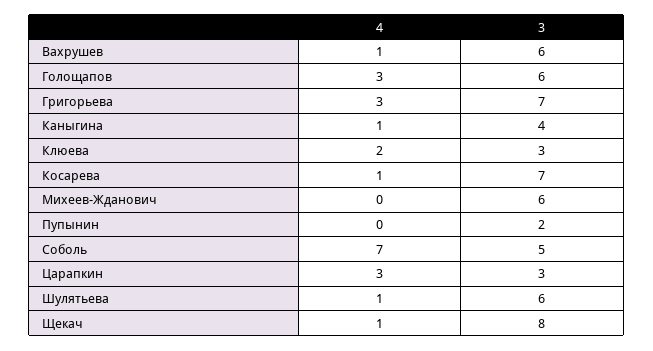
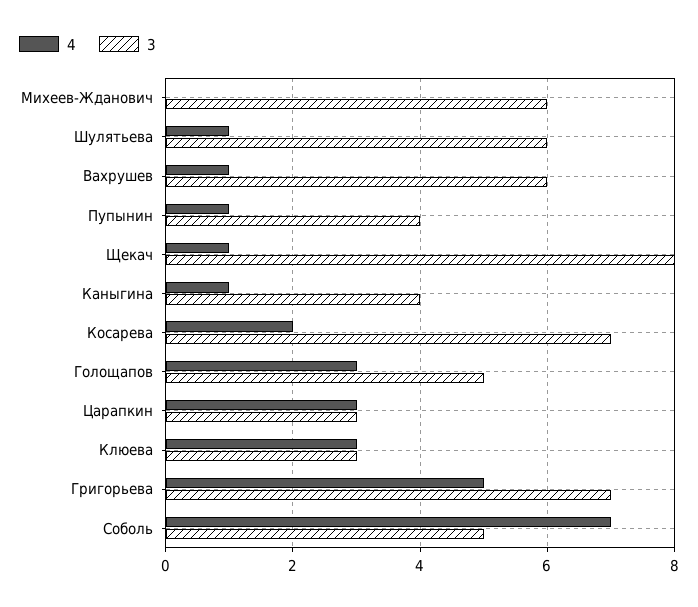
  {
    "4": {
      "Вахрушев": 1,
      "Голощапов": 3,
-     "Григорьева": 3,
+     "Григорьева": 5,
      "Каныгина": 1,
-     "Клюева": 2,
+     "Клюева": 3,
-     "Косарева": 1,
+     "Косарева": 2,
      "Михеев-Жданович": 0,
-     "Пупынин": 0,
+     "Пупынин": 1,
      "Соболь": 7,
      "Царапкин": 3,
      "Шулятьева": 1,
      "Щекач": 1
    },
    "3": {
      "Вахрушев": 6,
-     "Голощапов": 6,
+     "Голощапов": 5,
      "Григорьева": 7,
      "Каныгина": 4,
      "Клюева": 3,
      "Косарева": 7,
      "Михеев-Жданович": 6,
-     "Пупынин": 2,
+     "Пупынин": 4,
      "Соболь": 5,
      "Царапкин": 3,
      "Шулятьева": 6,
      "Щекач": 8
    }
  }

